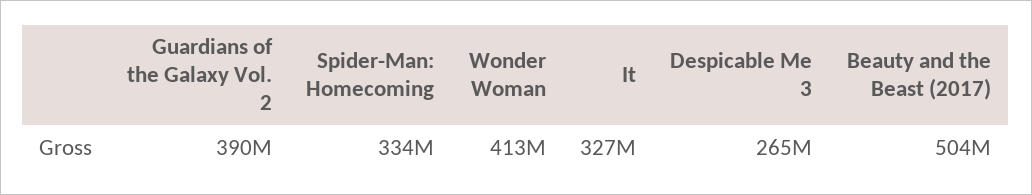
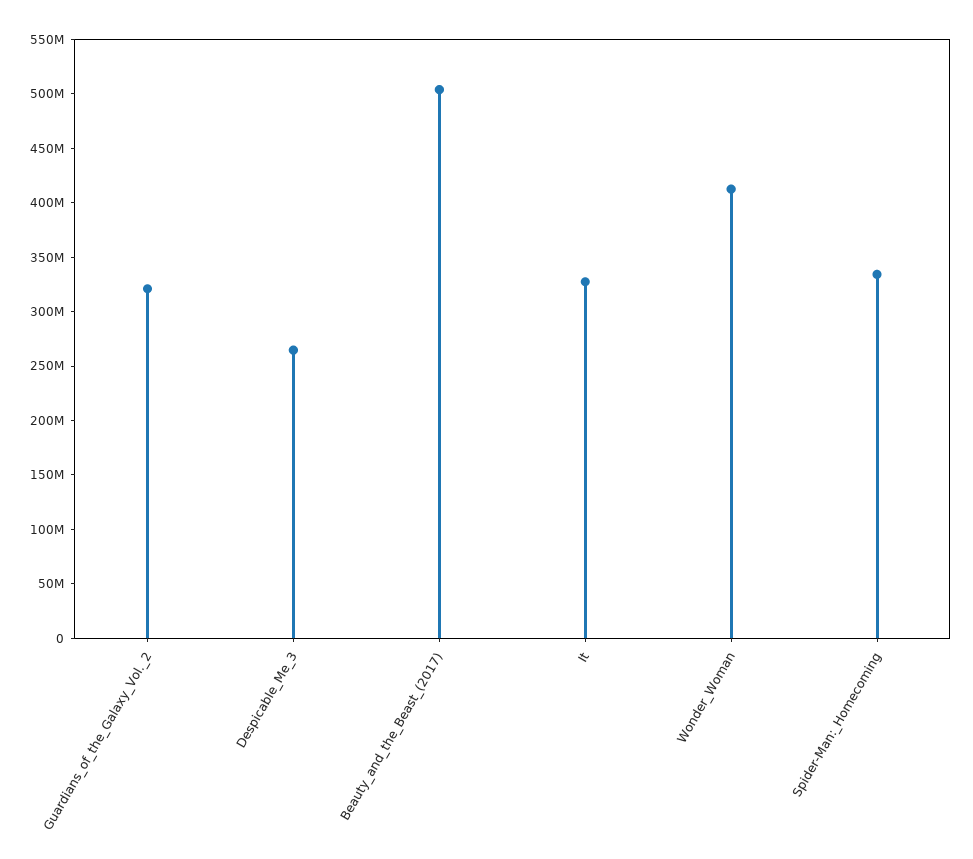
  {
-   "Guardians of the Galaxy Vol. 2": 390000000,
+   "Guardians of the Galaxy Vol. 2": 320000000,
    "Spider-Man: Homecoming": 334000000,
    "Wonder Woman": 413000000,
    "It": 327000000,
    "Despicable Me 3": 265000000,
    "Beauty and the Beast (2017)": 504000000
  }

